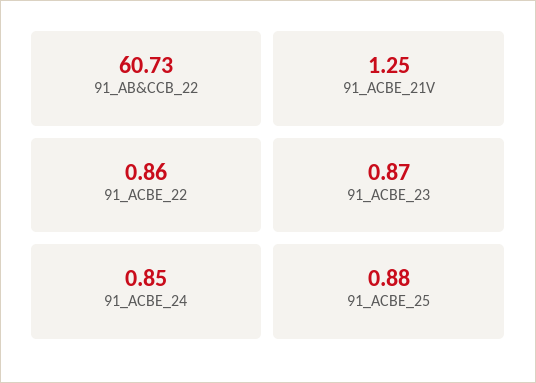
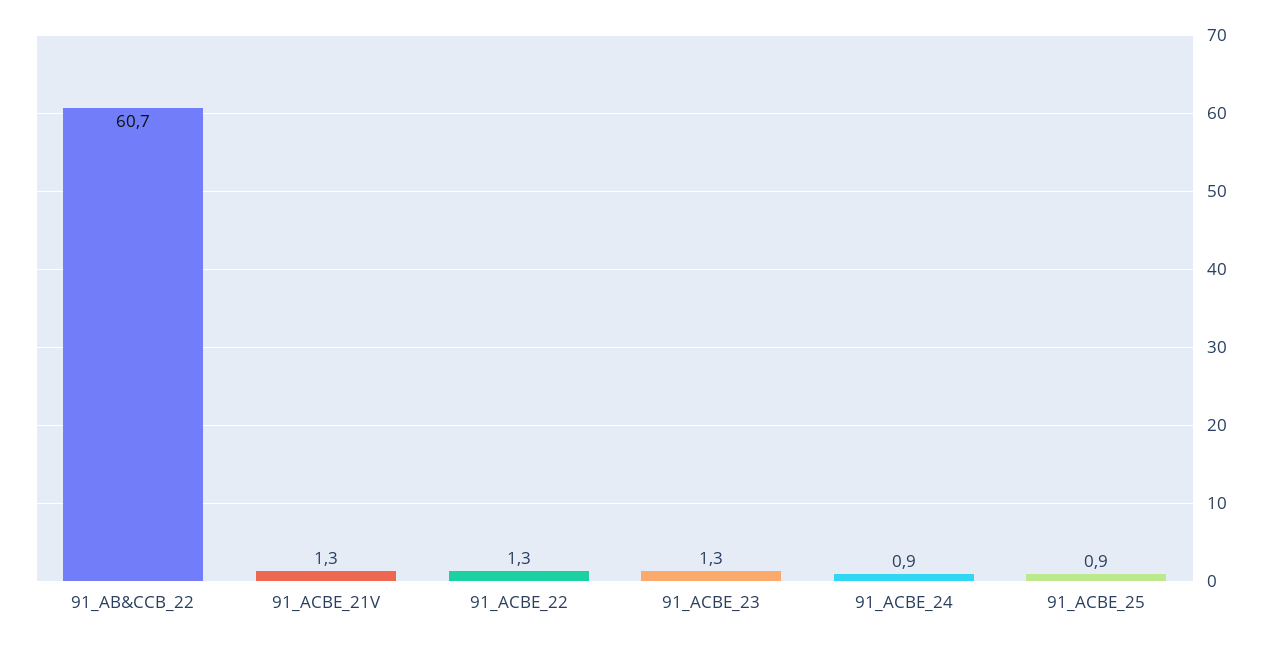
  {
    "91_AB&CCB_22": 60.73,
    "91_ACBE_21V": 1.25,
-   "91_ACBE_22": 0.86,
+   "91_ACBE_22": 1.3,
-   "91_ACBE_23": 0.87,
+   "91_ACBE_23": 1.3,
    "91_ACBE_24": 0.85,
    "91_ACBE_25": 0.88
  }

